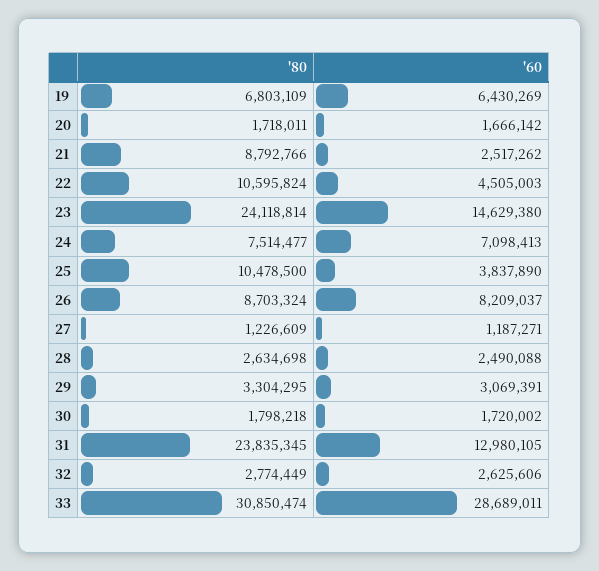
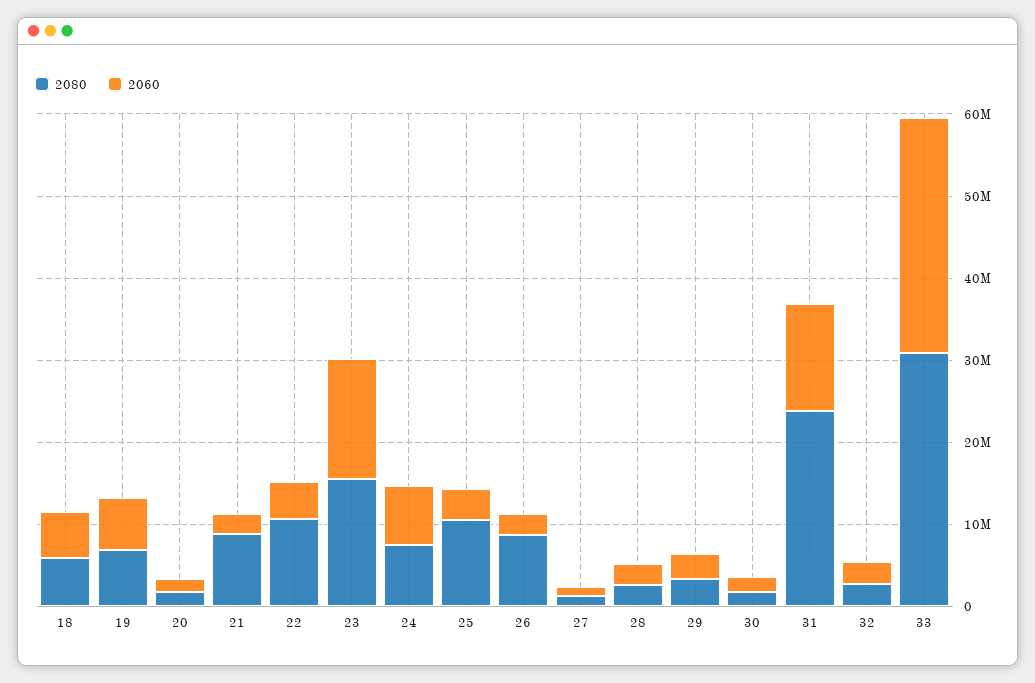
  {
    "'80": {
      "19": 6803109,
      "20": 1718011,
      "21": 8792766,
      "22": 10595824,
-     "23": 24118814,
+     "23": 16000000,
      "24": 7514477,
      "25": 10478500,
      "26": 8703324,
      "27": 1226609,
      "28": 2634698,
      "29": 3304295,
      "30": 1798218,
      "31": 23835345,
      "32": 2774449,
-     "33": 30850474
+     "33": 30850474,
+     "18": 6000000
    },
    "'60": {
      "19": 6430269,
      "20": 1666142,
      "21": 2517262,
      "22": 4505003,
      "23": 14629380,
      "24": 7098413,
      "25": 3837890,
-     "26": 8209037,
+     "26": 2000000,
      "27": 1187271,
      "28": 2490088,
      "29": 3069391,
      "30": 1720002,
      "31": 12980105,
      "32": 2625606,
-     "33": 28689011
+     "33": 28689011,
+     "18": 6000000
    }
  }

